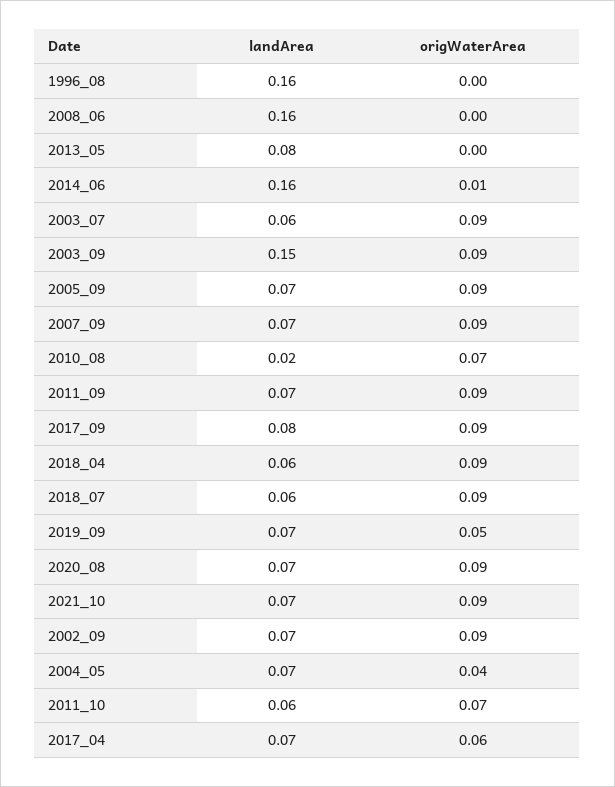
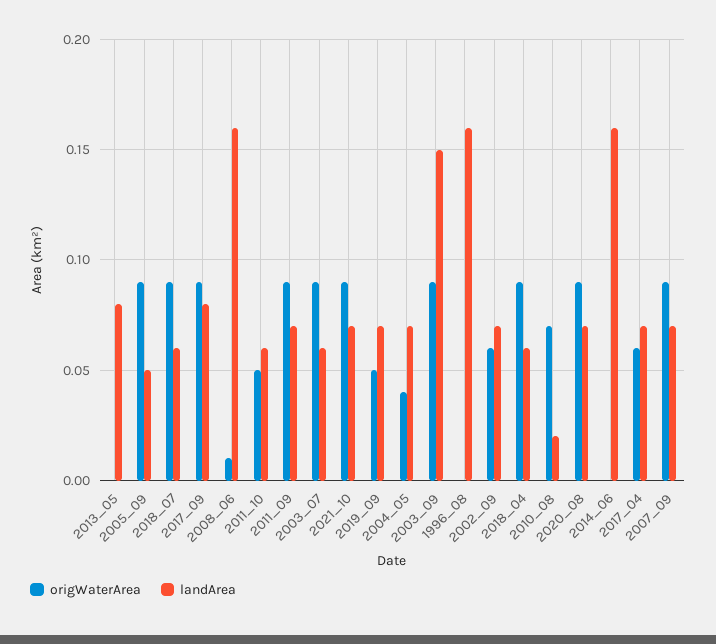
  {
    "landArea": {
      "1996_08": 0.16,
      "2008_06": 0.16,
      "2013_05": 0.08,
      "2014_06": 0.16,
      "2003_07": 0.06,
      "2003_09": 0.15,
-     "2005_09": 0.07,
+     "2005_09": 0.05,
      "2007_09": 0.07,
      "2010_08": 0.02,
      "2011_09": 0.07,
      "2017_09": 0.08,
      "2018_04": 0.06,
      "2018_07": 0.06,
      "2019_09": 0.07,
      "2020_08": 0.07,
      "2021_10": 0.07,
      "2002_09": 0.07,
      "2004_05": 0.07,
      "2011_10": 0.06,
      "2017_04": 0.07
    },
    "origWaterArea": {
      "1996_08": 0,
-     "2008_06": 0,
+     "2008_06": 0.01,
      "2013_05": 0,
-     "2014_06": 0.01,
+     "2014_06": 0,
      "2003_07": 0.09,
      "2003_09": 0.09,
      "2005_09": 0.09,
      "2007_09": 0.09,
      "2010_08": 0.07,
      "2011_09": 0.09,
      "2017_09": 0.09,
      "2018_04": 0.09,
      "2018_07": 0.09,
      "2019_09": 0.05,
      "2020_08": 0.09,
      "2021_10": 0.09,
-     "2002_09": 0.09,
+     "2002_09": 0.06,
      "2004_05": 0.04,
-     "2011_10": 0.07,
+     "2011_10": 0.05,
      "2017_04": 0.06
    }
  }

